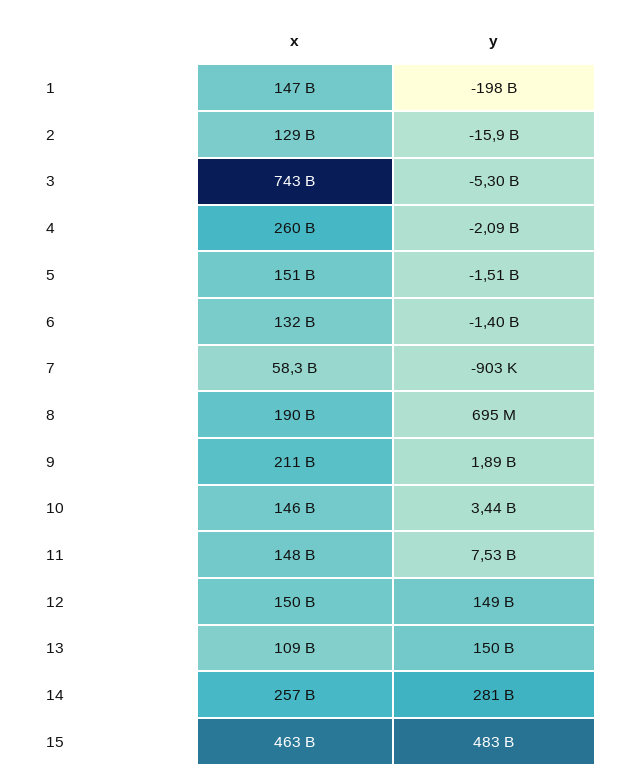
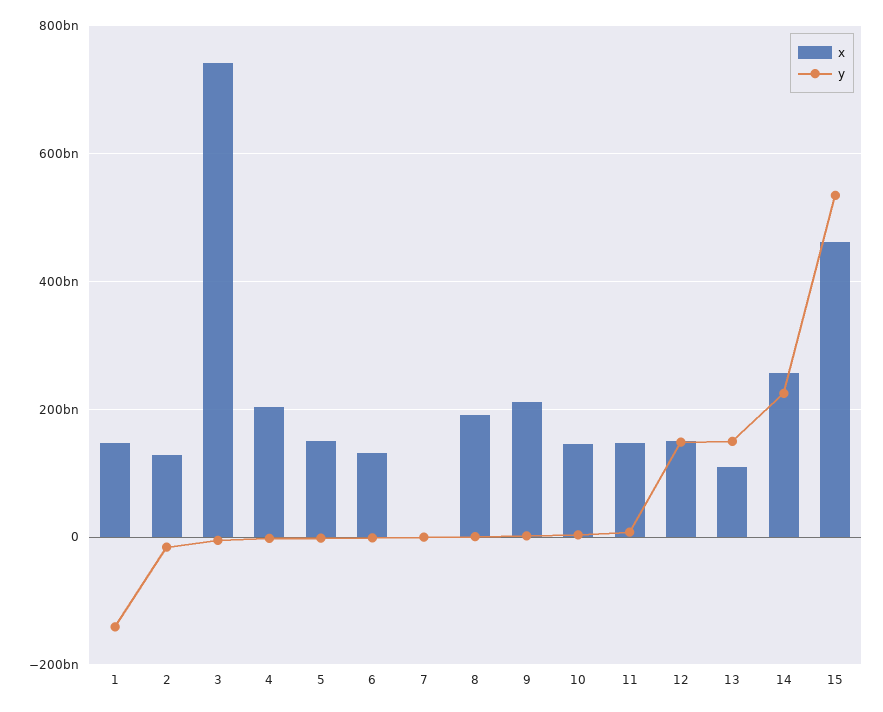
  {
    "x": {
      "1": 147000000000,
      "2": 129000000000,
      "3": 743000000000,
-     "4": 260000000000,
+     "4": 200000000000,
      "5": 151000000000,
      "6": 132000000000,
-     "7": 58300000000,
+     "7": 0,
      "8": 190000000000,
      "9": 211000000000,
      "10": 146000000000,
      "11": 148000000000,
      "12": 150000000000,
      "13": 109000000000,
      "14": 257000000000,
      "15": 463000000000
    },
    "y": {
-     "1": -198000000000,
+     "1": -140000000000,
      "2": -15900000000,
      "3": -5300000000,
      "4": -2090000000,
      "5": -1510000000,
      "6": -1400000000,
      "7": -903000,
      "8": 695000000,
      "9": 1890000000,
      "10": 3440000000,
      "11": 7530000000,
      "12": 149000000000,
      "13": 150000000000,
-     "14": 281000000000,
+     "14": 220000000000,
-     "15": 483000000000
+     "15": 540000000000
    }
  }

